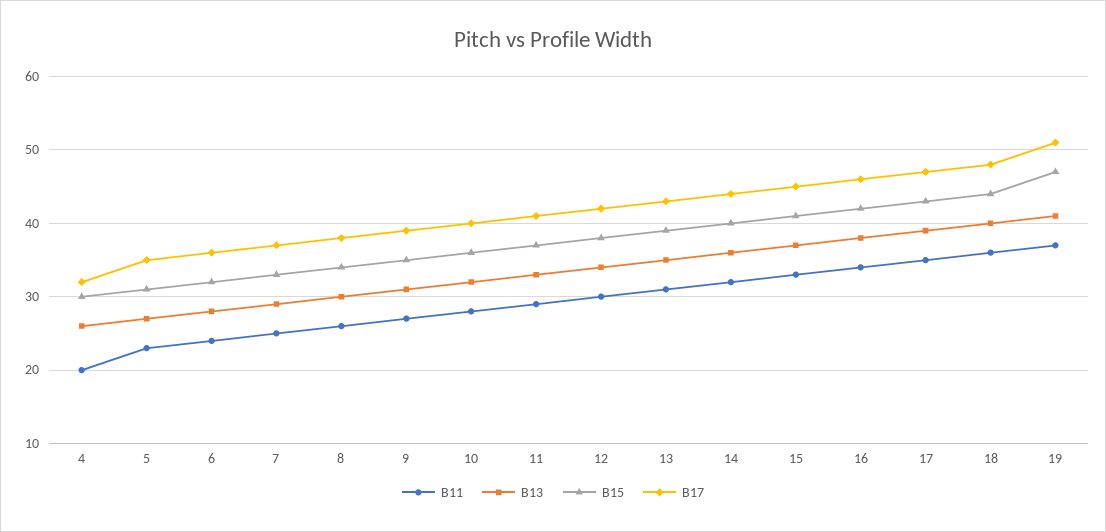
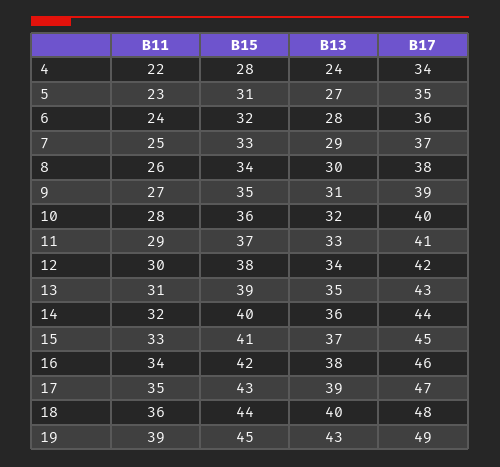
  {
    "B11": {
-     "4": 20,
+     "4": 22,
      "5": 23,
      "6": 24,
      "7": 25,
      "8": 26,
      "9": 27,
      "10": 28,
      "11": 29,
      "12": 30,
      "13": 31,
      "14": 32,
      "15": 33,
      "16": 34,
      "17": 35,
      "18": 36,
-     "19": 37
+     "19": 39
    },
    "B13": {
-     "4": 26,
+     "4": 24,
      "5": 27,
      "6": 28,
      "7": 29,
      "8": 30,
      "9": 31,
      "10": 32,
      "11": 33,
      "12": 34,
      "13": 35,
      "14": 36,
      "15": 37,
      "16": 38,
      "17": 39,
      "18": 40,
-     "19": 41
+     "19": 43
    },
    "B15": {
-     "4": 30,
+     "4": 28,
      "5": 31,
      "6": 32,
      "7": 33,
      "8": 34,
      "9": 35,
      "10": 36,
      "11": 37,
      "12": 38,
      "13": 39,
      "14": 40,
      "15": 41,
      "16": 42,
      "17": 43,
      "18": 44,
-     "19": 47
+     "19": 45
    },
    "B17": {
-     "4": 32,
+     "4": 34,
      "5": 35,
      "6": 36,
      "7": 37,
      "8": 38,
      "9": 39,
      "10": 40,
      "11": 41,
      "12": 42,
      "13": 43,
      "14": 44,
      "15": 45,
      "16": 46,
      "17": 47,
      "18": 48,
-     "19": 51
+     "19": 49
    }
  }

